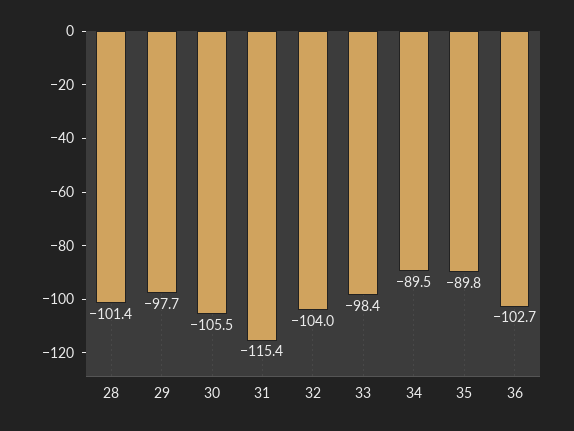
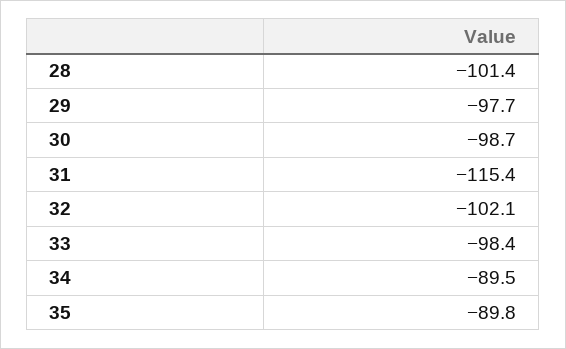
  {
    "28": -101.4,
    "29": -97.7,
-   "30": -105.5,
+   "30": -98.7,
    "31": -115.4,
-   "32": -104,
+   "32": -102.1,
    "33": -98.4,
    "34": -89.5,
-   "35": -89.8,
+   "35": -89.8
-   "36": -102.7
  }

